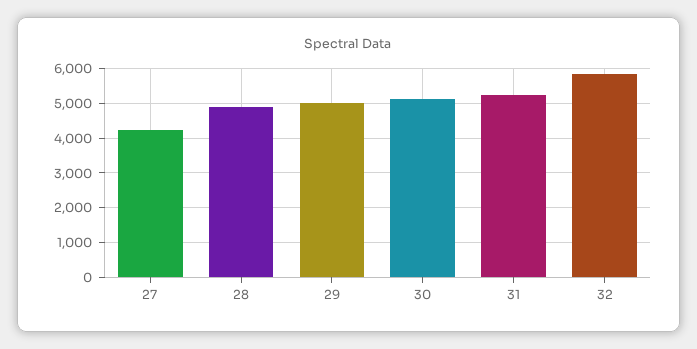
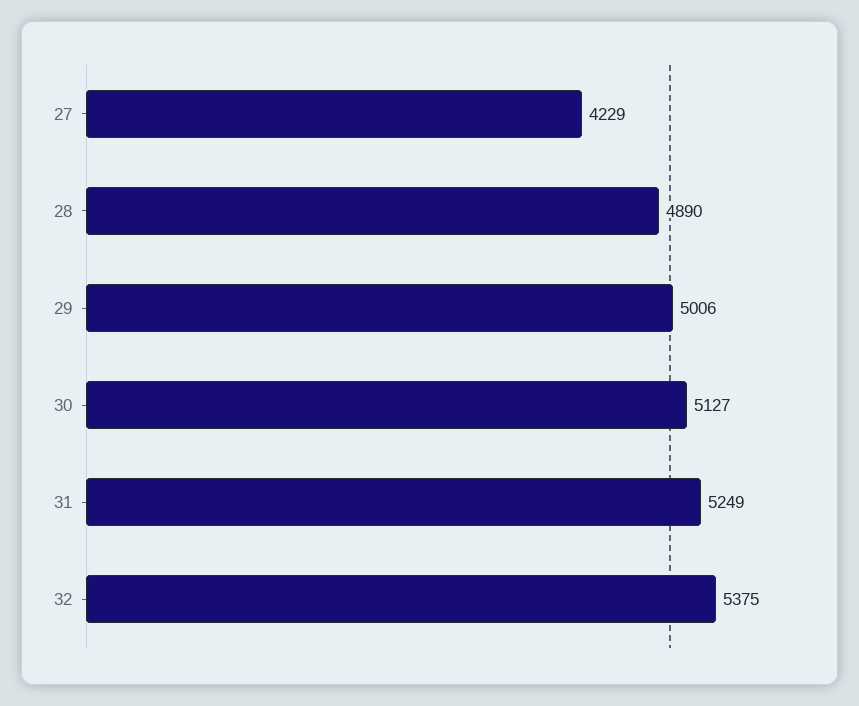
  {
    "27": 4229,
    "28": 4890,
    "29": 5006,
    "30": 5127,
    "31": 5249,
-   "32": 5800
+   "32": 5375
  }

